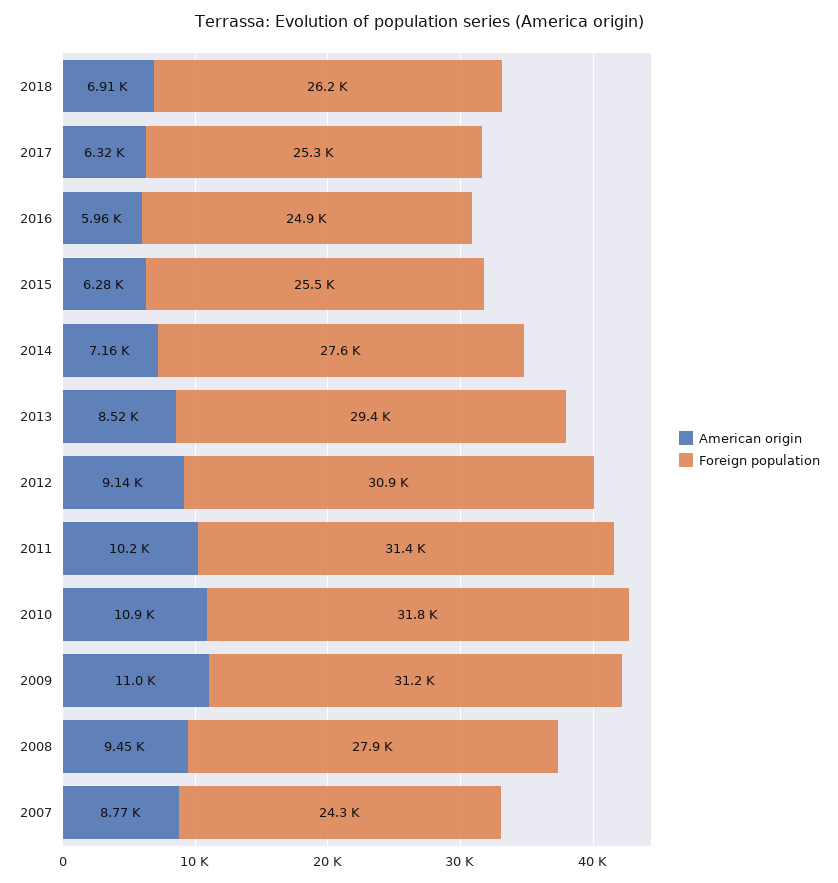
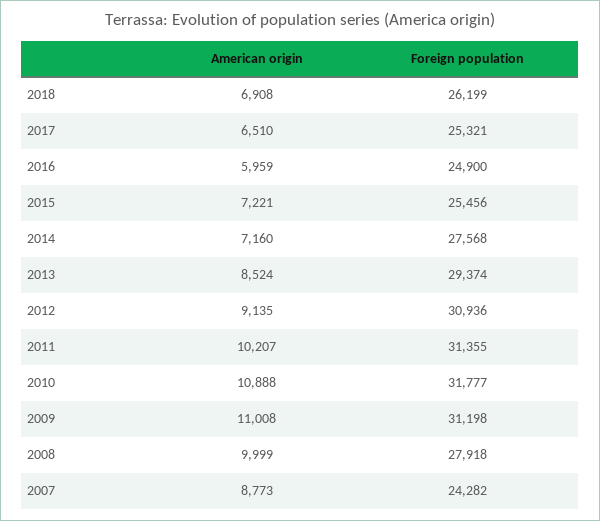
  {
    "American origin": {
      "2018": 6908,
-     "2017": 6320,
+     "2017": 6510,
      "2016": 5959,
-     "2015": 6280,
+     "2015": 7221,
      "2014": 7160,
      "2013": 8524,
      "2012": 9135,
      "2011": 10207,
      "2010": 10888,
      "2009": 11008,
-     "2008": 9450,
+     "2008": 9999,
      "2007": 8773
    },
    "Foreign population": {
      "2018": 26199,
      "2017": 25321,
      "2016": 24900,
      "2015": 25456,
      "2014": 27568,
      "2013": 29374,
      "2012": 30936,
      "2011": 31355,
      "2010": 31777,
      "2009": 31198,
      "2008": 27918,
      "2007": 24282
    }
  }

